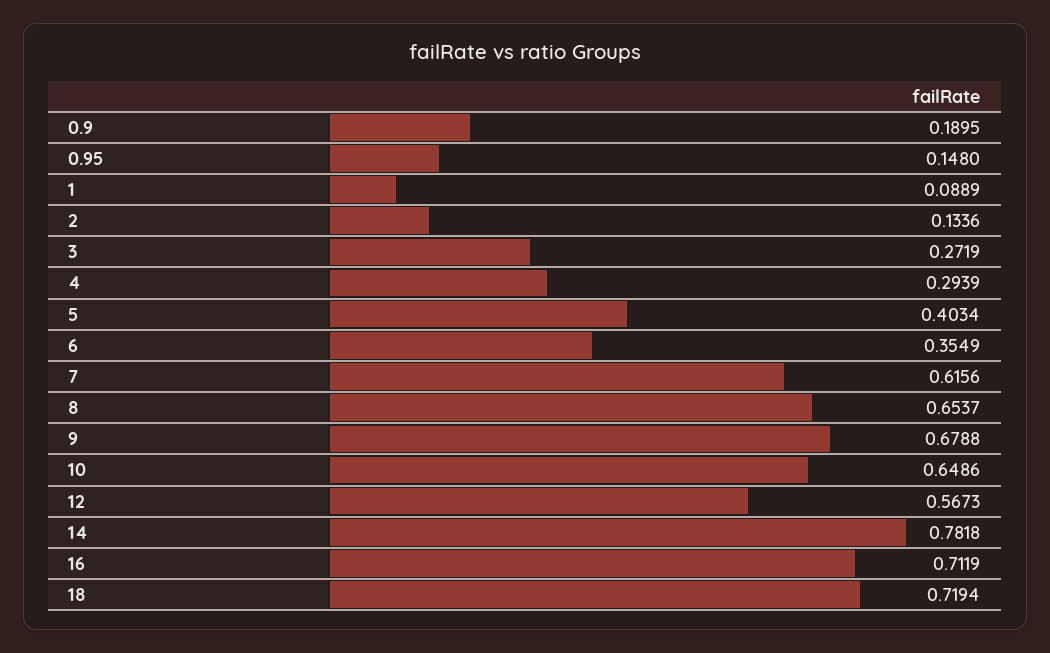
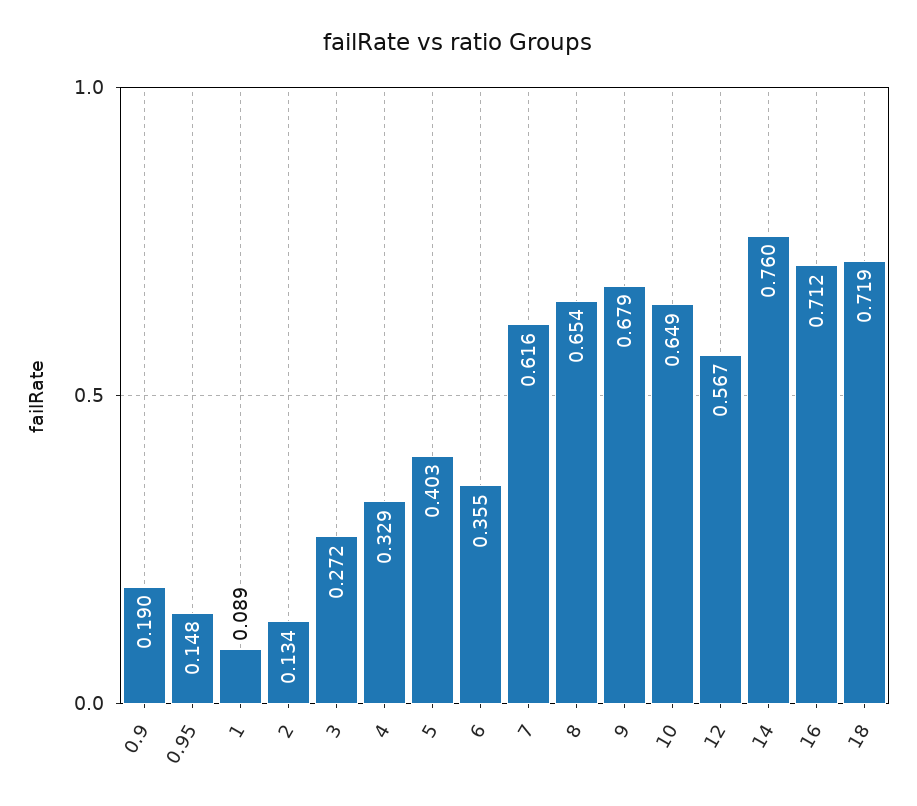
  {
    "0.9": 0.1895,
    "0.95": 0.148,
    "1": 0.0889,
    "2": 0.1336,
    "3": 0.2719,
-   "4": 0.2939,
+   "4": 0.329,
    "5": 0.4034,
    "6": 0.3549,
    "7": 0.6156,
    "8": 0.6537,
    "9": 0.6788,
    "10": 0.6486,
    "12": 0.5673,
-   "14": 0.7818,
+   "14": 0.76,
    "16": 0.7119,
    "18": 0.7194
  }

